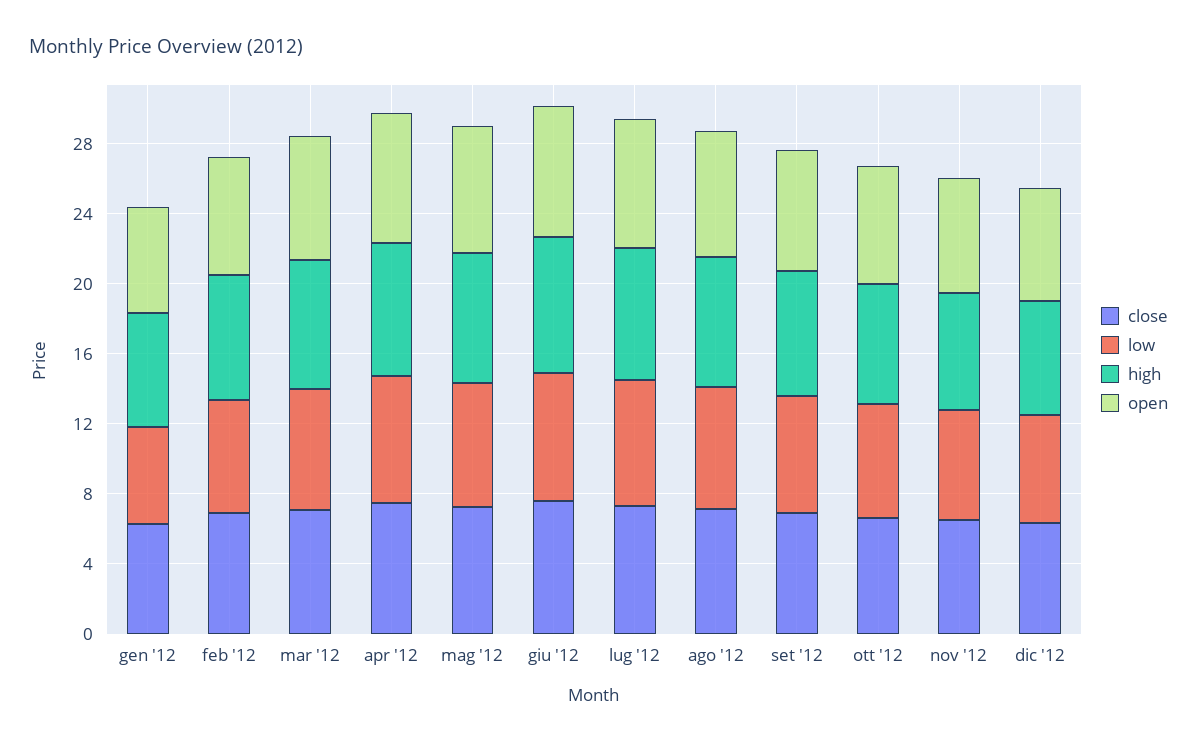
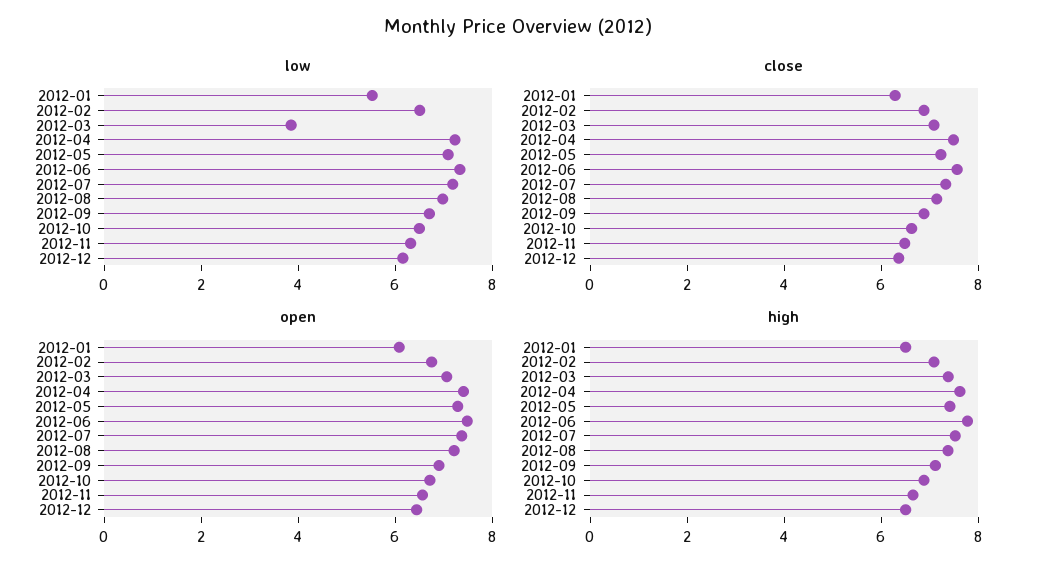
  {
    "close": {
      "gen '12": 6.5,
      "feb '12": 7,
      "mar '12": 7,
      "apr '12": 7.5,
      "mag '12": 7,
      "giu '12": 7.5,
      "lug '12": 7.5,
      "ago '12": 7,
      "set '12": 7,
      "ott '12": 6.5,
      "nov '12": 6.5,
      "dic '12": 6.5
    },
    "low": {
      "gen '12": 5.5,
      "feb '12": 6.5,
-     "mar '12": 7,
+     "mar '12": 4,
      "apr '12": 7,
      "mag '12": 7,
      "giu '12": 7.5,
      "lug '12": 7,
      "ago '12": 7,
      "set '12": 6.5,
      "ott '12": 6.5,
      "nov '12": 6.5,
      "dic '12": 6
    },
    "high": {
      "gen '12": 6.5,
      "feb '12": 7,
      "mar '12": 7.5,
      "apr '12": 7.5,
      "mag '12": 7.5,
      "giu '12": 8,
      "lug '12": 7.5,
      "ago '12": 7.5,
      "set '12": 7,
      "ott '12": 7,
      "nov '12": 6.5,
      "dic '12": 6.5
    },
    "open": {
      "gen '12": 6,
      "feb '12": 7,
      "mar '12": 7,
      "apr '12": 7.5,
      "mag '12": 7.5,
      "giu '12": 7.5,
      "lug '12": 7.5,
      "ago '12": 7,
      "set '12": 7,
      "ott '12": 6.5,
      "nov '12": 6.5,
      "dic '12": 6.5
    }
  }

